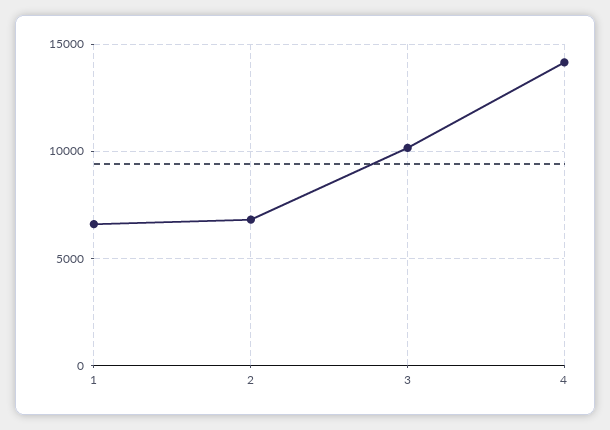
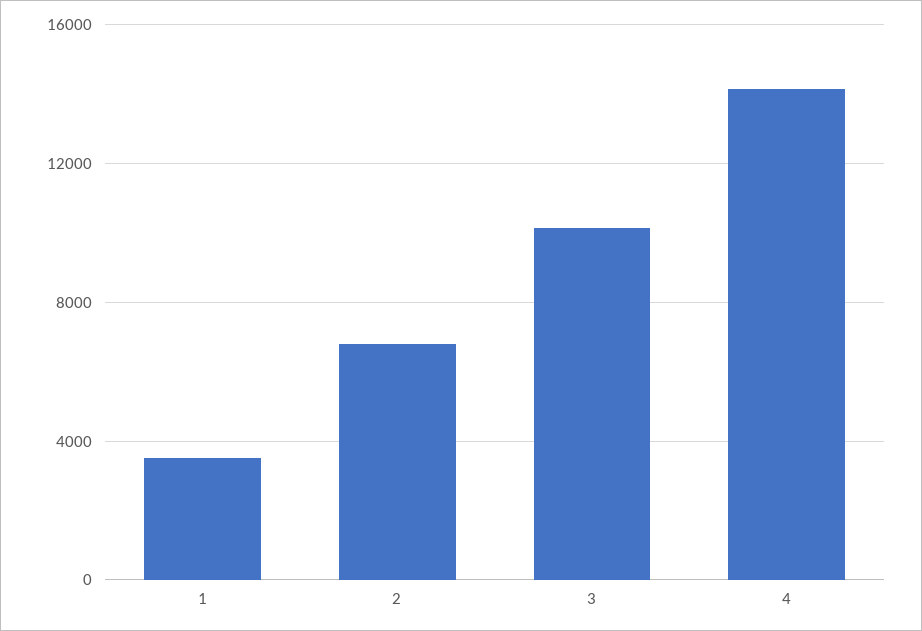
  {
-   "1": 6500,
+   "1": 3500,
    "2": 7000,
    "3": 10000,
    "4": 14000
  }

